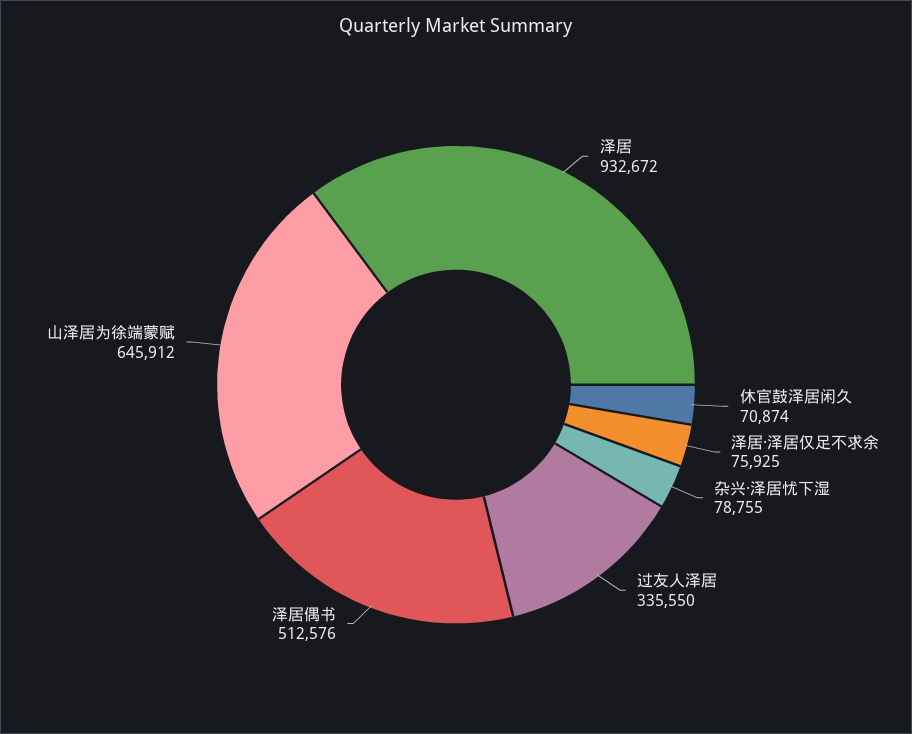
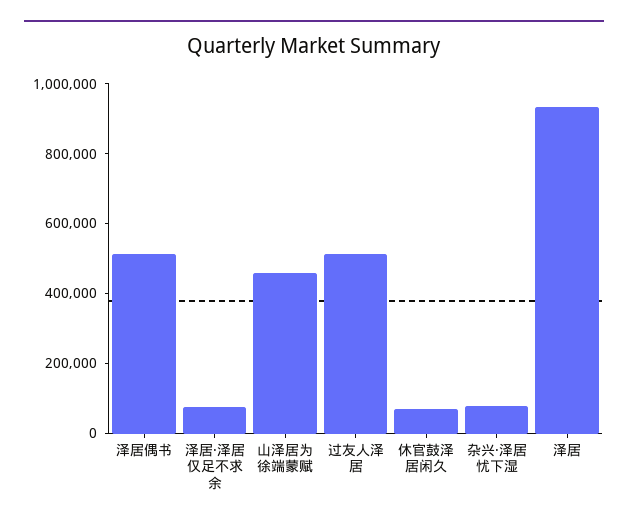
  {
    "泽居": 932672,
    "休官鼓泽居闲久": 70874,
    "泽居·泽居仅足不求余": 75925,
    "杂兴·泽居忧下湿": 78755,
-   "过友人泽居": 335550,
+   "过友人泽居": 500000,
    "泽居偶书": 512576,
-   "山泽居为徐端蒙赋": 645912
+   "山泽居为徐端蒙赋": 450000
  }

